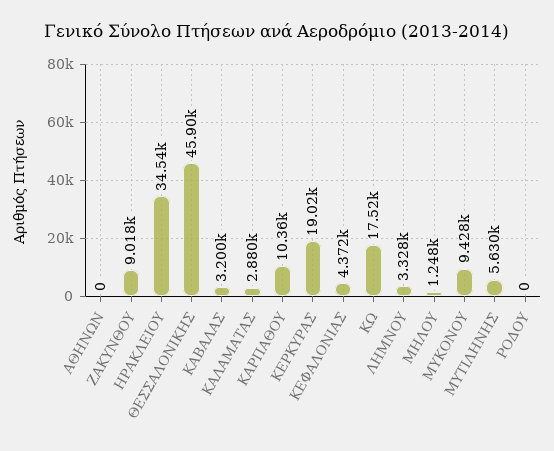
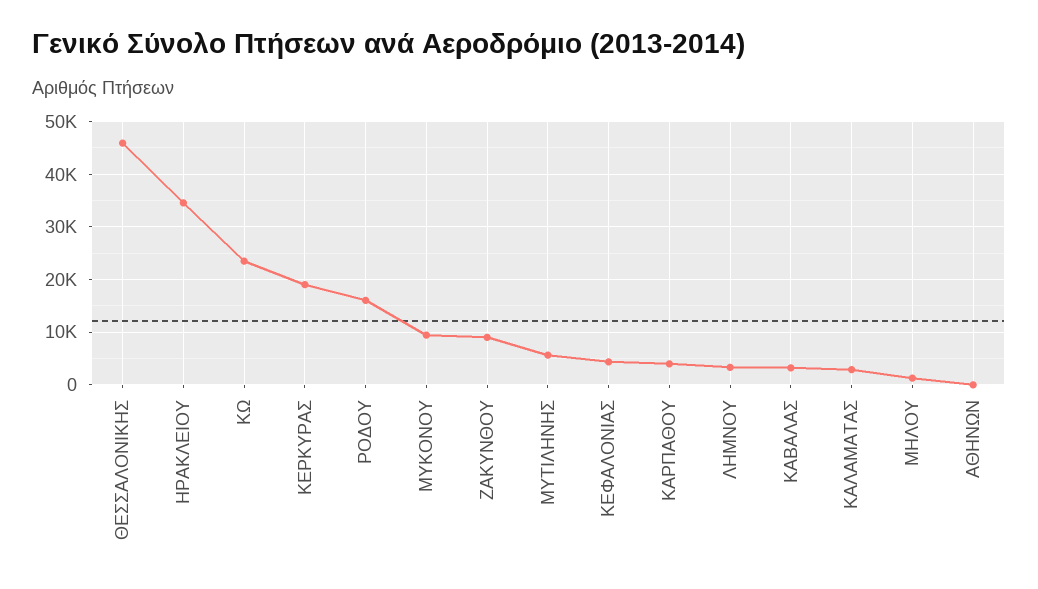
  {
    "ΑΘΗΝΩΝ": 0,
    "ΖΑΚΥΝΘΟΥ": 9018,
    "ΗΡΑΚΛΕΙΟΥ": 34540,
    "ΘΕΣΣΑΛΟΝΙΚΗΣ": 45900,
    "ΚΑΒΑΛΑΣ": 3200,
    "ΚΑΛΑΜΑΤΑΣ": 2880,
-   "ΚΑΡΠΑΘΟΥ": 10360,
+   "ΚΑΡΠΑΘΟΥ": 4000,
    "ΚΕΡΚΥΡΑΣ": 19020,
    "ΚΕΦΑΛΟΝΙΑΣ": 4372,
-   "ΚΩ": 17520,
+   "ΚΩ": 24000,
    "ΛΗΜΝΟΥ": 3328,
    "ΜΗΛΟΥ": 1248,
    "ΜΥΚΟΝΟΥ": 9428,
    "ΜΥΤΙΛΗΝΗΣ": 5630,
-   "ΡΟΔΟΥ": 0
+   "ΡΟΔΟΥ": 16000
  }

